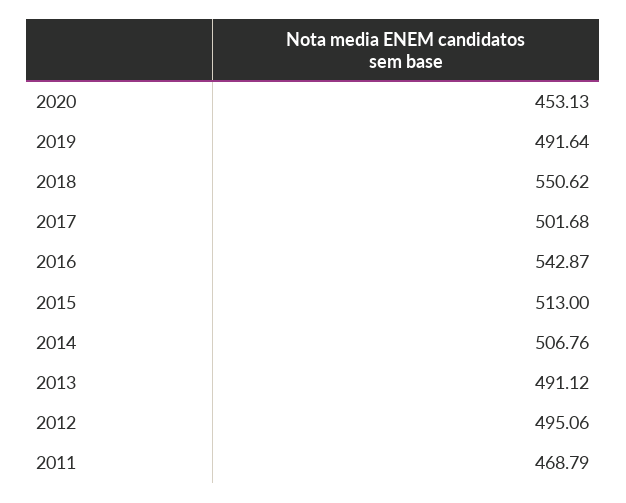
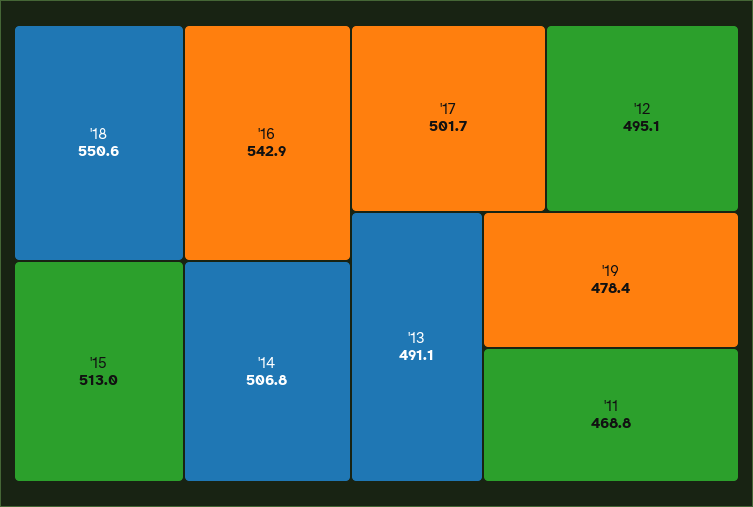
  {
-   "2020": 453.13,
-   "2019": 491.64,
+   "2019": 478.4,
    "2018": 550.62,
    "2017": 501.68,
    "2016": 542.87,
    "2015": 513,
    "2014": 506.76,
    "2013": 491.12,
    "2012": 495.06,
    "2011": 468.79
  }

